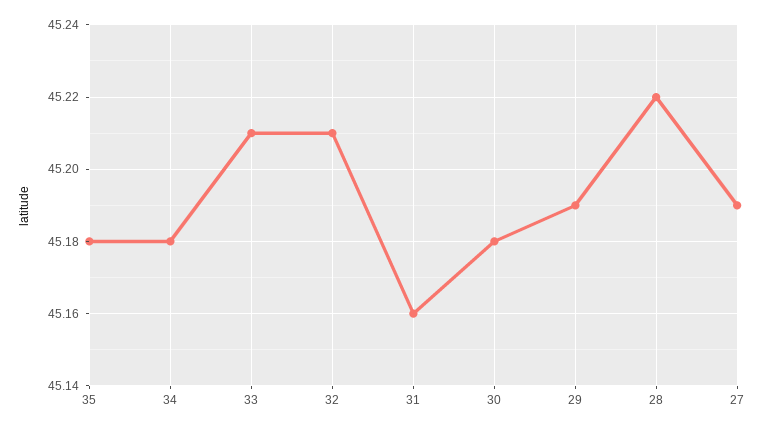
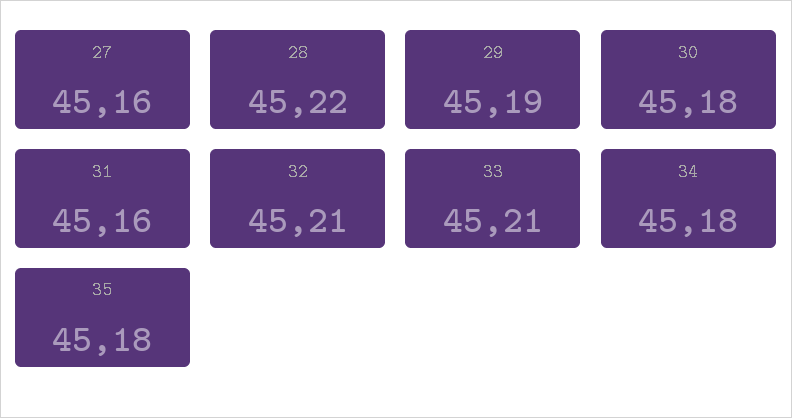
  {
    "35": 45.18,
    "34": 45.18,
    "33": 45.21,
    "32": 45.21,
    "31": 45.16,
    "30": 45.18,
    "29": 45.19,
    "28": 45.22,
-   "27": 45.19
+   "27": 45.16
  }

